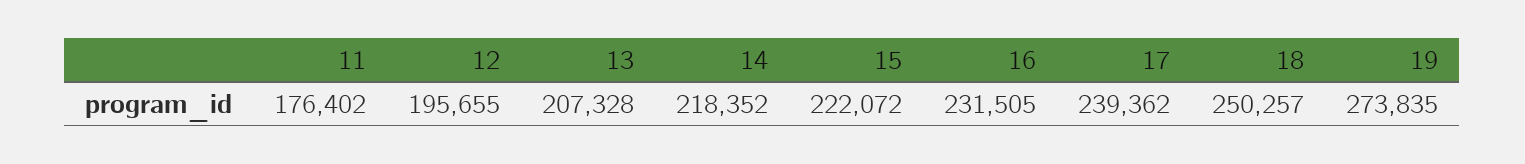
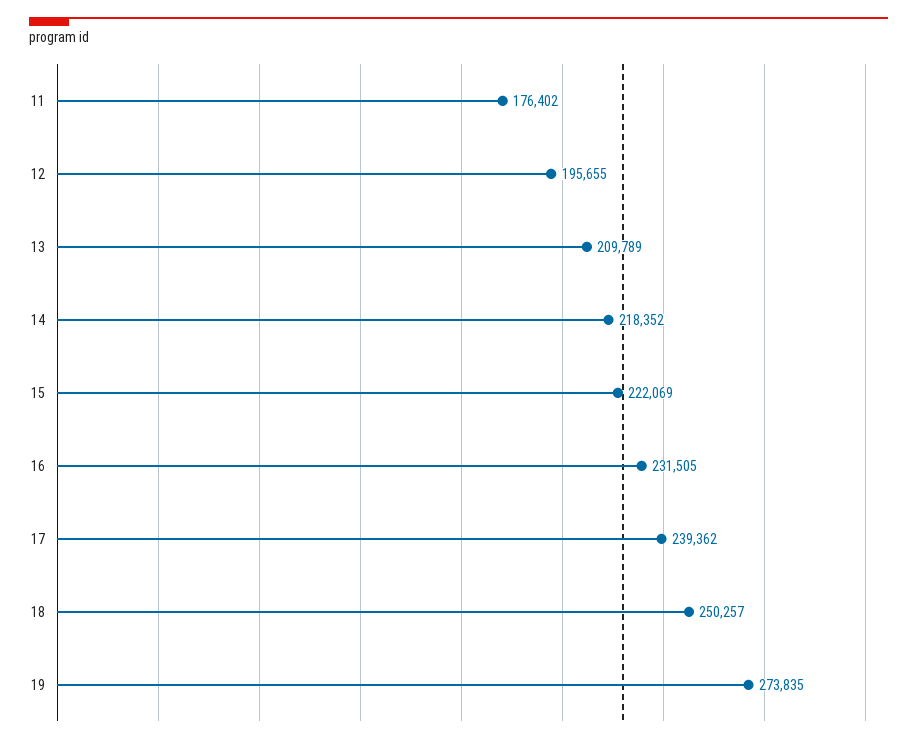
  {
    "11": 176402,
    "12": 195655,
-   "13": 207328,
+   "13": 209789,
    "14": 218352,
-   "15": 222072,
+   "15": 222069,
    "16": 231505,
    "17": 239362,
    "18": 250257,
    "19": 273835
  }

